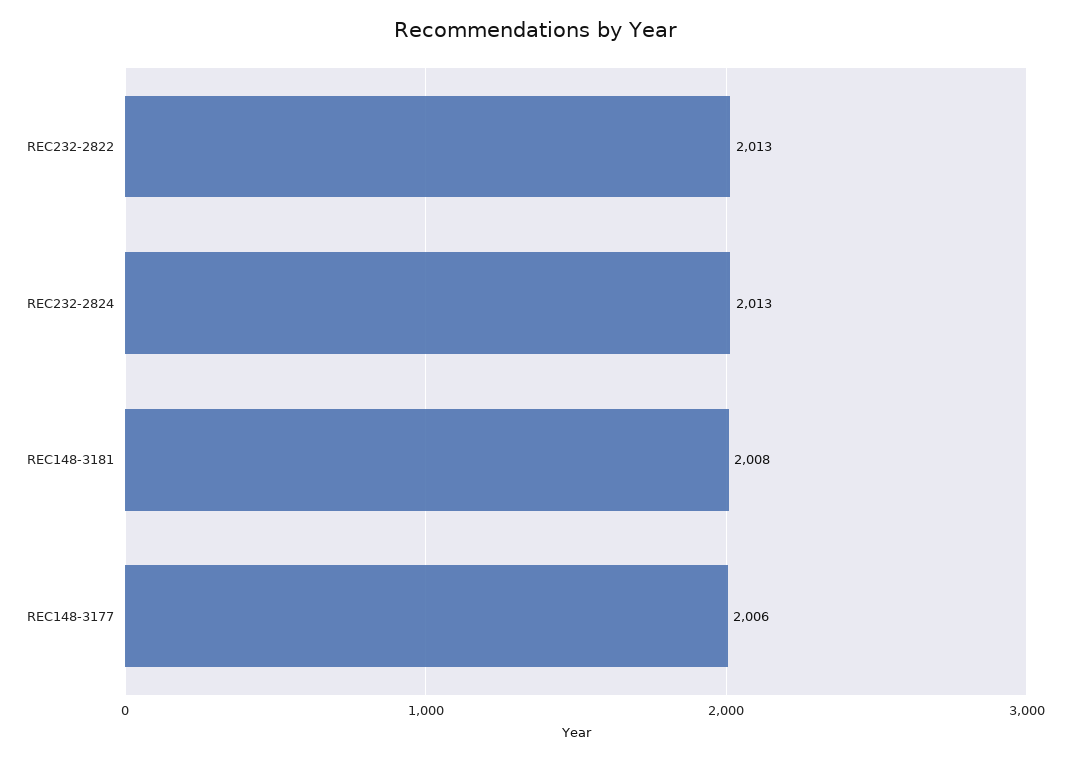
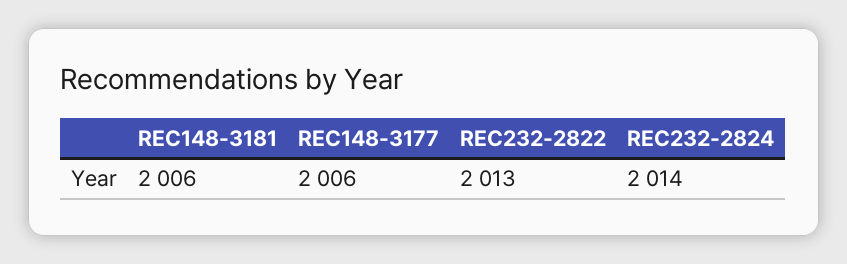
  {
    "REC232-2822": 2013,
-   "REC232-2824": 2013,
+   "REC232-2824": 2014,
-   "REC148-3181": 2008,
+   "REC148-3181": 2006,
    "REC148-3177": 2006
  }

